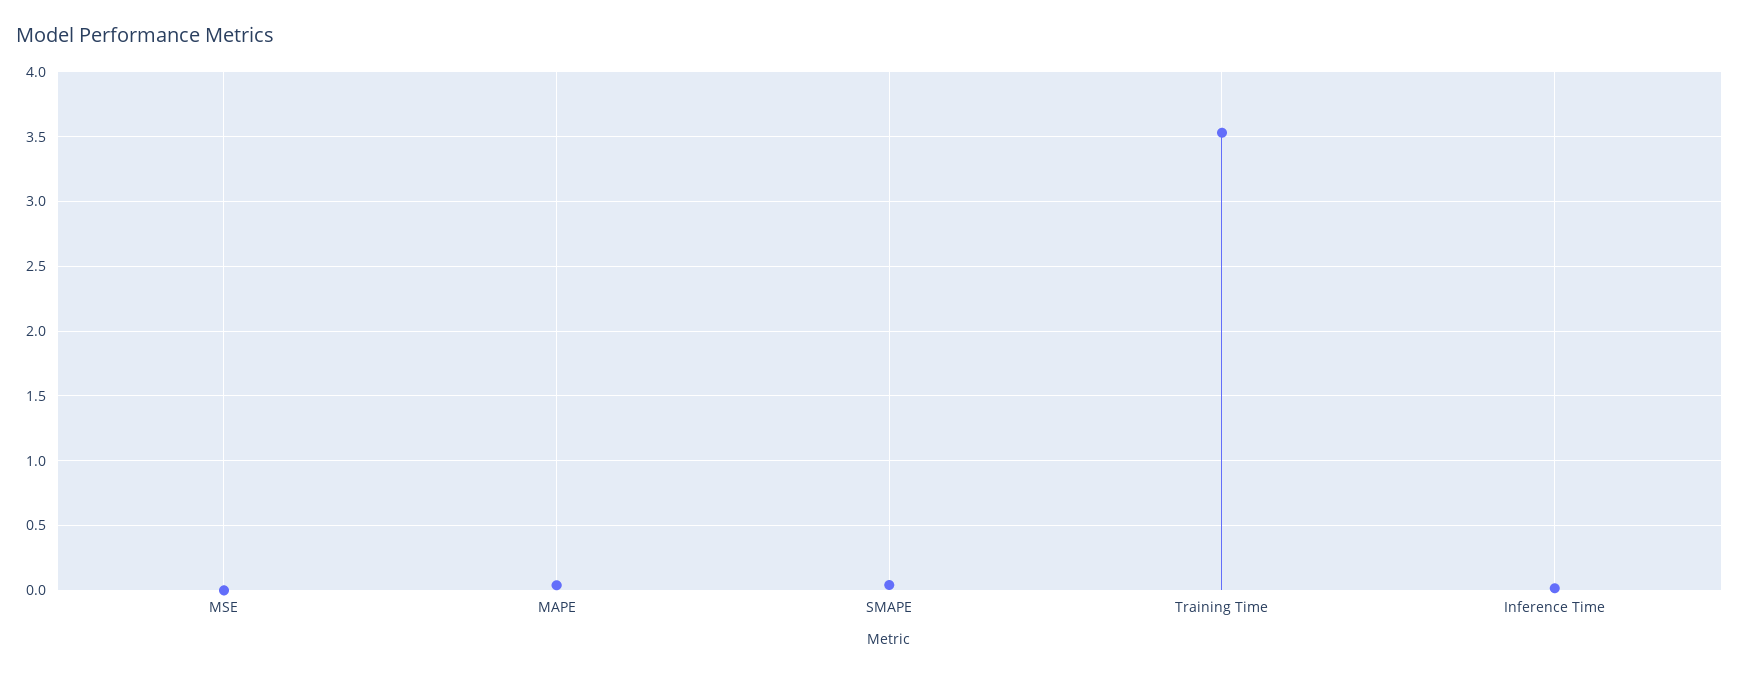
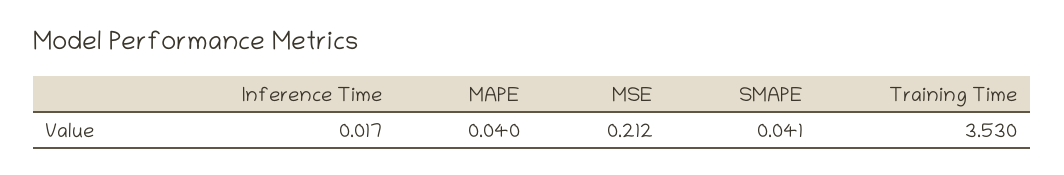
  {
-   "MSE": 0,
+   "MSE": 0.212,
    "MAPE": 0.04,
    "SMAPE": 0.041,
    "Training Time": 3.53,
    "Inference Time": 0.017
  }

